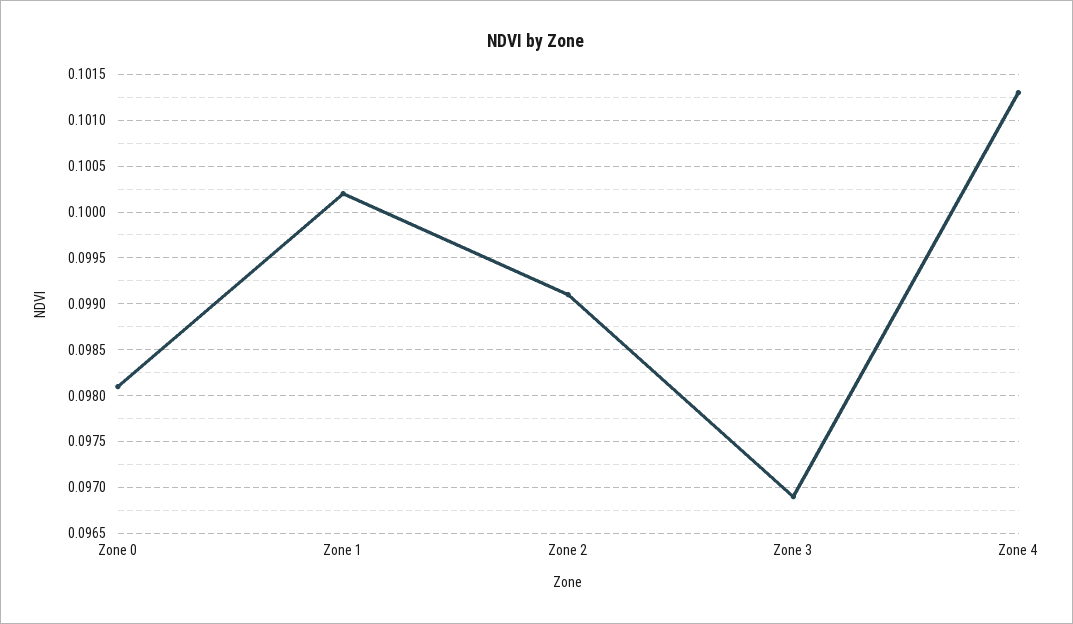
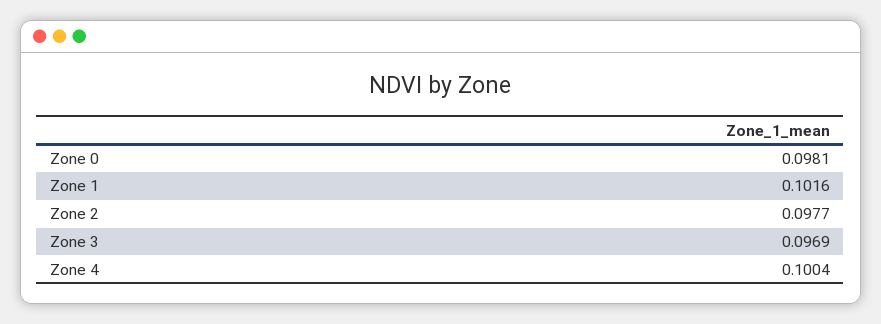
  {
    "Zone 0": 0.0981,
-   "Zone 1": 0.1002,
+   "Zone 1": 0.1016,
-   "Zone 2": 0.0991,
+   "Zone 2": 0.0977,
    "Zone 3": 0.0969,
-   "Zone 4": 0.1013
+   "Zone 4": 0.1004
  }

